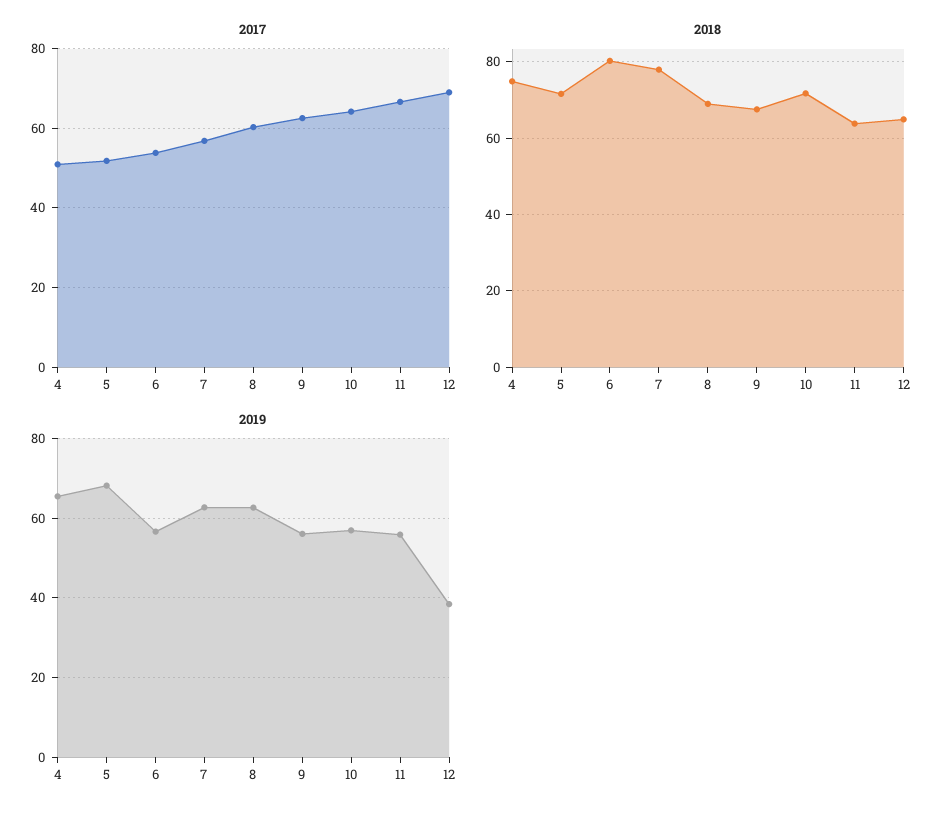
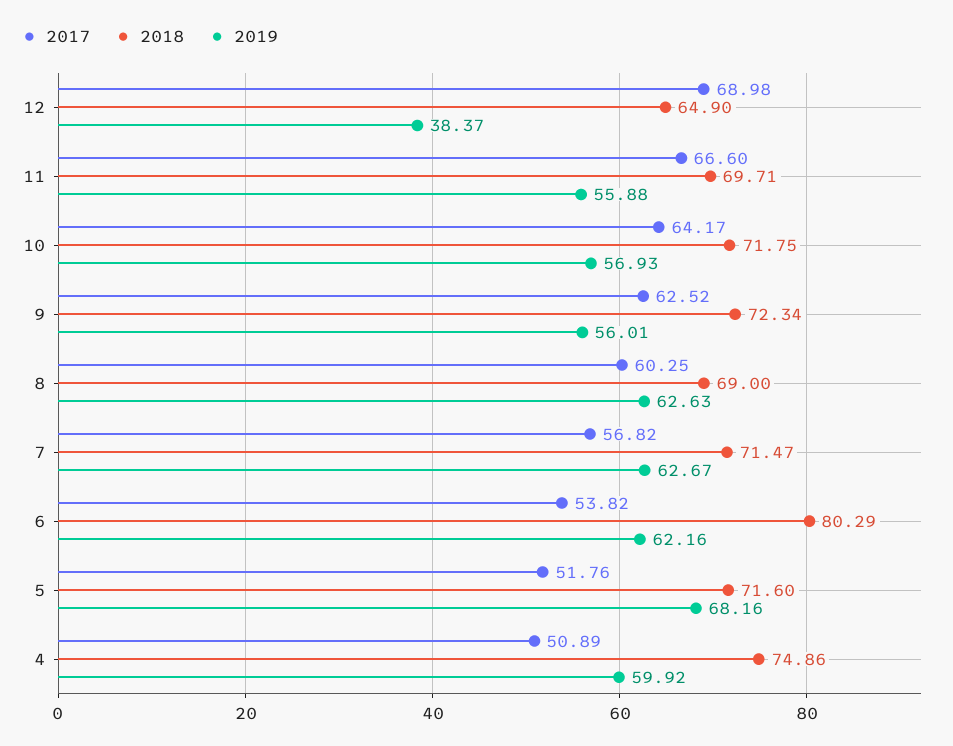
  {
    "2017": {
      "4": 50.89,
      "5": 51.76,
      "6": 53.82,
      "7": 56.82,
      "8": 60.25,
      "9": 62.52,
      "10": 64.17,
      "11": 66.6,
      "12": 68.98
    },
    "2018": {
      "4": 74.86,
      "5": 71.6,
      "6": 80.29,
-     "7": 78,
+     "7": 71.47,
      "8": 69,
-     "9": 68,
+     "9": 72.34,
      "10": 71.75,
-     "11": 64,
+     "11": 69.71,
      "12": 64.9
    },
    "2019": {
-     "4": 66,
+     "4": 59.92,
      "5": 68.16,
-     "6": 56,
+     "6": 62.16,
      "7": 62.67,
      "8": 62.63,
      "9": 56.01,
      "10": 56.93,
      "11": 55.88,
      "12": 38.37
    }
  }

